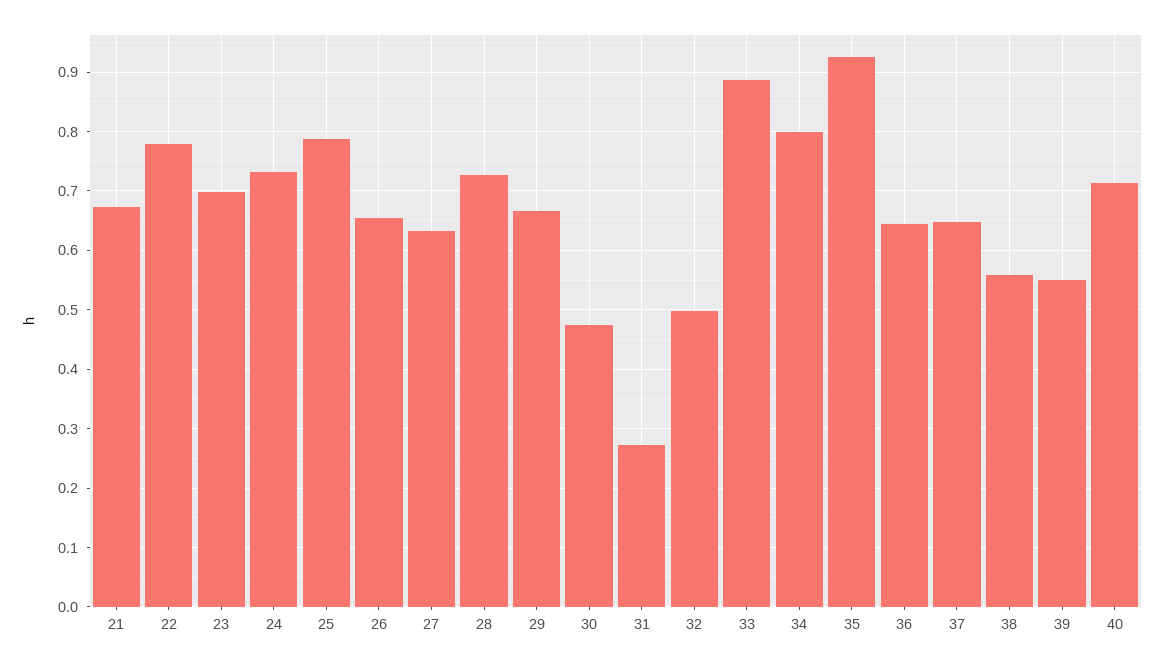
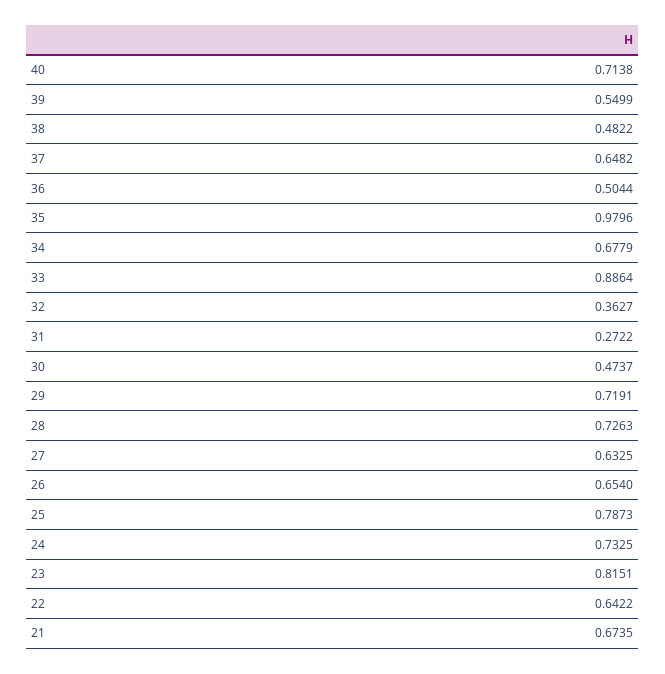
  {
    "21": 0.6735,
-   "22": 0.78,
+   "22": 0.6422,
-   "23": 0.7,
+   "23": 0.8151,
    "24": 0.7325,
    "25": 0.7873,
    "26": 0.654,
    "27": 0.6325,
    "28": 0.7263,
-   "29": 0.66,
+   "29": 0.7191,
    "30": 0.4737,
    "31": 0.2722,
-   "32": 0.5,
+   "32": 0.3627,
    "33": 0.8864,
-   "34": 0.8,
+   "34": 0.6779,
-   "35": 0.92,
+   "35": 0.9796,
-   "36": 0.64,
+   "36": 0.5044,
    "37": 0.6482,
-   "38": 0.56,
+   "38": 0.4822,
    "39": 0.5499,
    "40": 0.7138
  }

